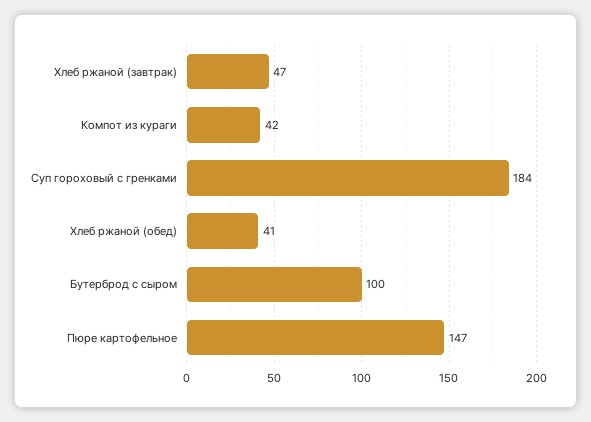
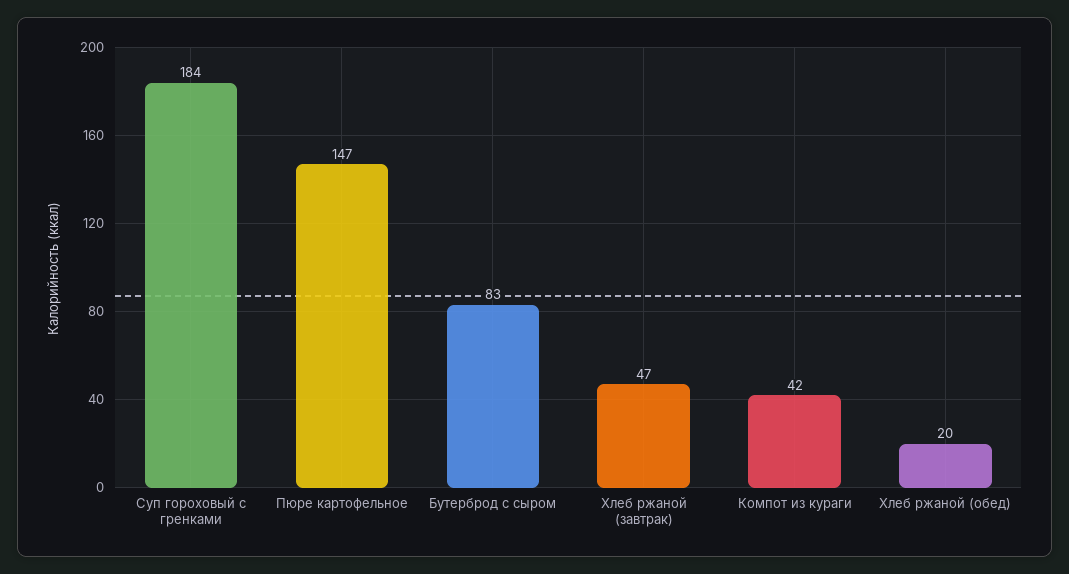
  {
    "Хлеб ржаной (завтрак)": 47,
    "Компот из кураги": 42,
    "Суп гороховый с гренками": 184,
-   "Хлеб ржаной (обед)": 41,
+   "Хлеб ржаной (обед)": 20,
-   "Бутерброд с сыром": 100,
+   "Бутерброд с сыром": 83,
    "Пюре картофельное": 147
  }

